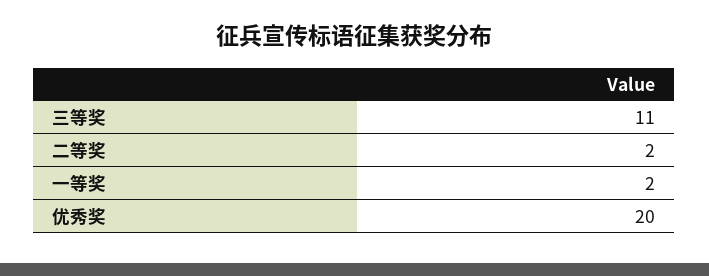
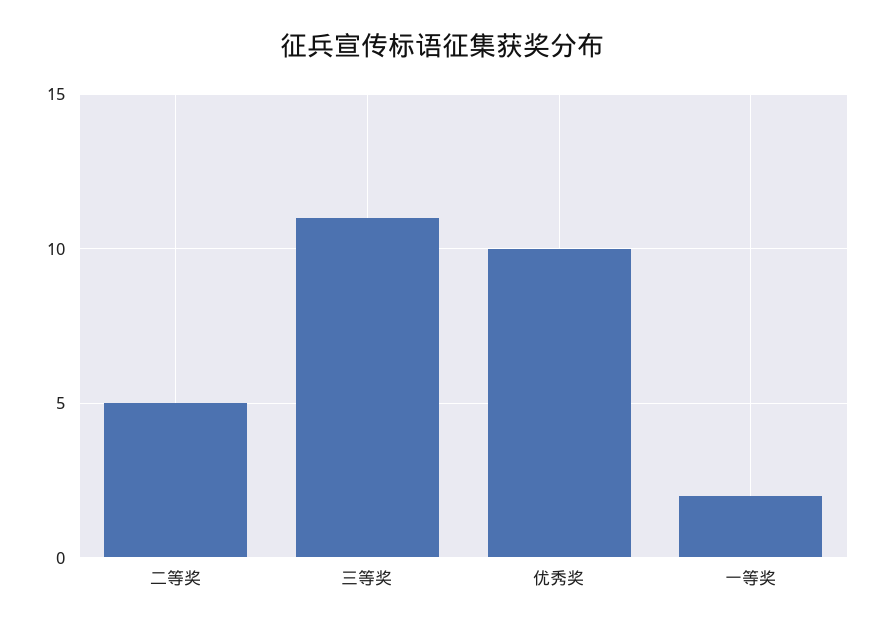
  {
    "三等奖": 11,
-   "二等奖": 2,
+   "二等奖": 5,
    "一等奖": 2,
-   "优秀奖": 20
+   "优秀奖": 10
  }

